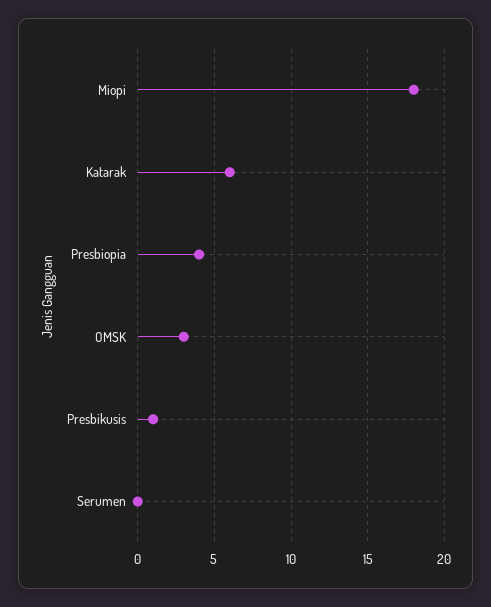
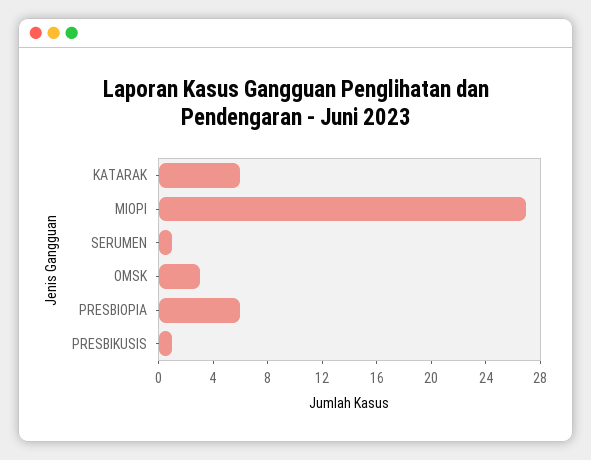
  {
-   "Miopi": 18,
+   "Miopi": 27,
    "Katarak": 6,
-   "Presbiopia": 4,
+   "Presbiopia": 6,
    "OMSK": 3,
    "Presbikusis": 1,
-   "Serumen": 0
+   "Serumen": 1
  }

